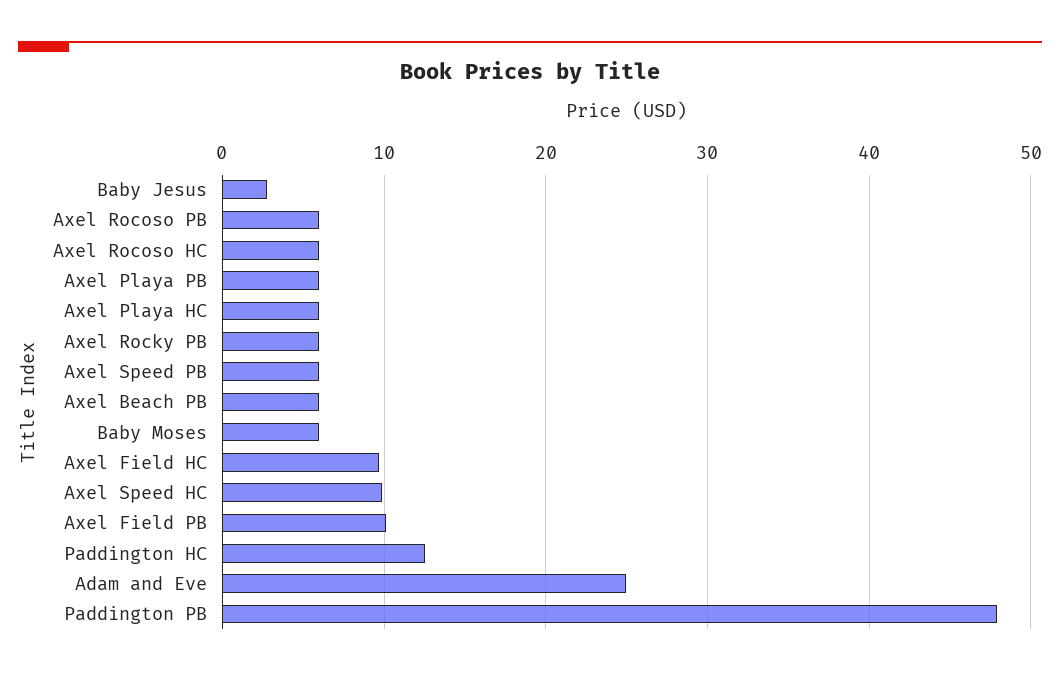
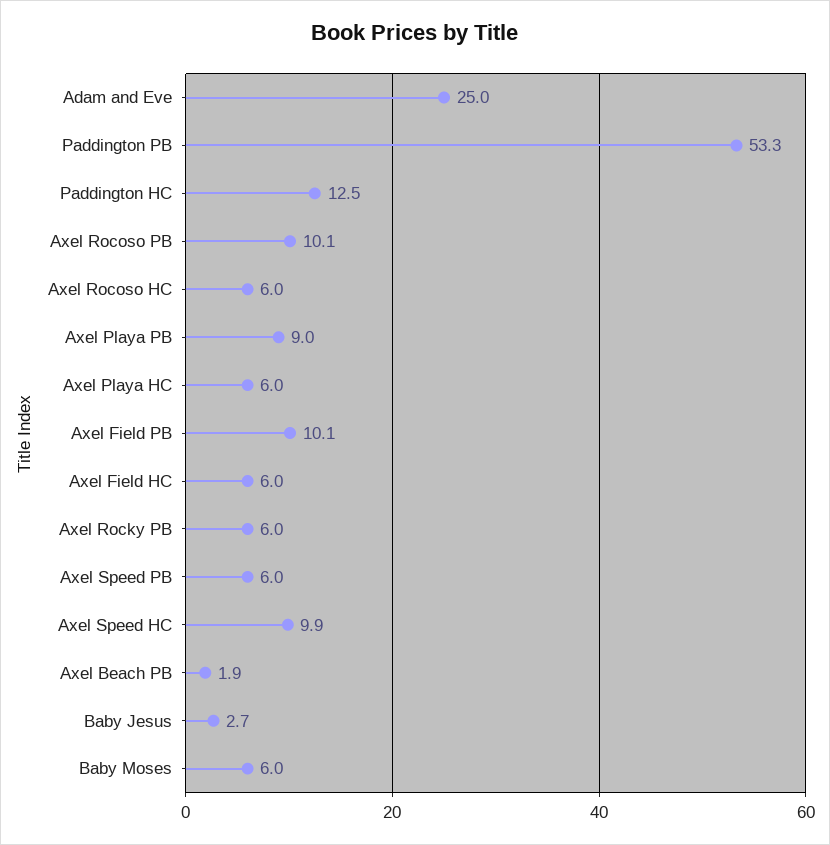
  {
    "Baby Jesus": 2.7,
-   "Axel Rocoso PB": 6,
+   "Axel Rocoso PB": 10.1,
    "Axel Rocoso HC": 6,
-   "Axel Playa PB": 6,
+   "Axel Playa PB": 9,
    "Axel Playa HC": 6,
    "Axel Rocky PB": 6,
    "Axel Speed PB": 6,
-   "Axel Beach PB": 6,
+   "Axel Beach PB": 1.9,
    "Baby Moses": 6,
-   "Axel Field HC": 10,
+   "Axel Field HC": 6,
    "Axel Speed HC": 9.9,
    "Axel Field PB": 10.1,
    "Paddington HC": 12.5,
    "Adam and Eve": 25,
-   "Paddington PB": 48
+   "Paddington PB": 53.3
  }

